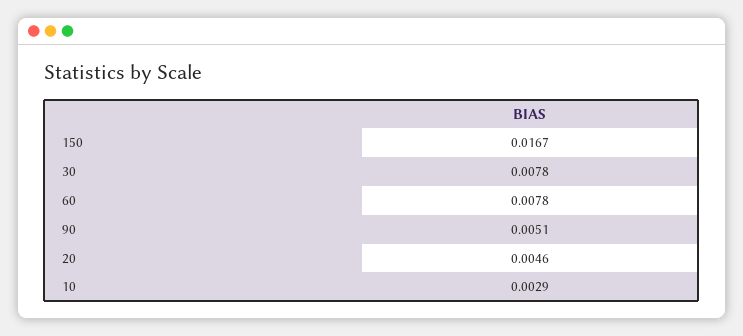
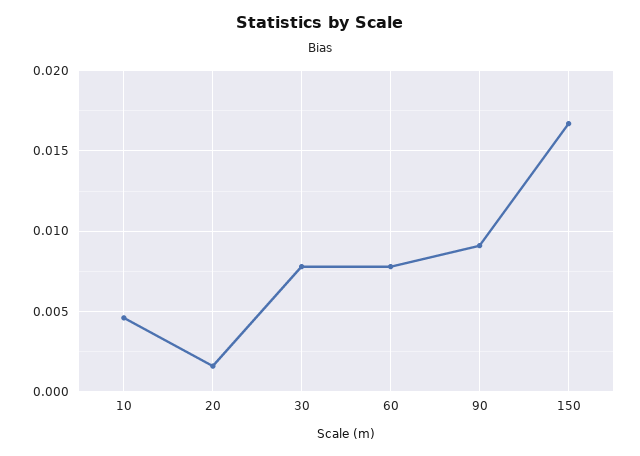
  {
    "150": 0.0167,
    "30": 0.0078,
    "60": 0.0078,
-   "90": 0.0051,
+   "90": 0.009,
-   "20": 0.0046,
+   "20": 0.0015,
-   "10": 0.0029
+   "10": 0.0045
  }

